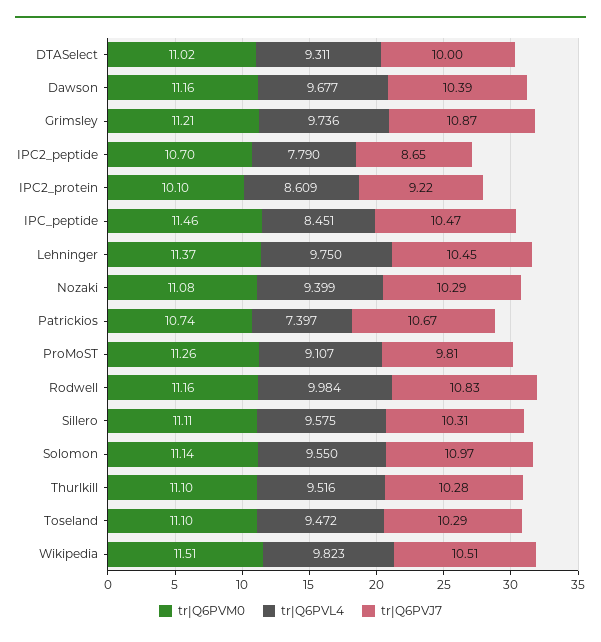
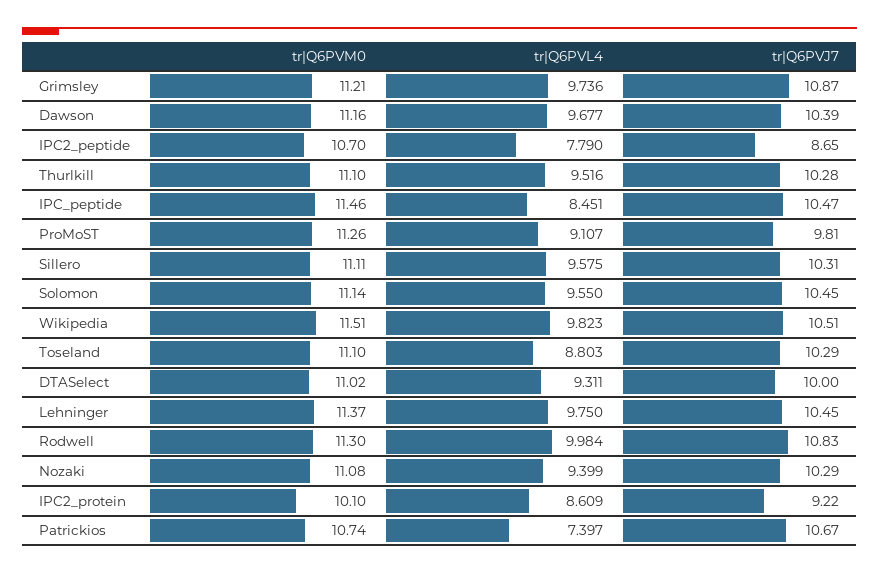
  {
    "tr|Q6PVM0": {
      "DTASelect": 11.02,
      "Dawson": 11.16,
      "Grimsley": 11.21,
      "IPC2_peptide": 10.7,
      "IPC2_protein": 10.1,
      "IPC_peptide": 11.46,
      "Lehninger": 11.37,
      "Nozaki": 11.08,
      "Patrickios": 10.74,
      "ProMoST": 11.26,
-     "Rodwell": 11.16,
+     "Rodwell": 11.3,
      "Sillero": 11.11,
      "Solomon": 11.14,
      "Thurlkill": 11.1,
      "Toseland": 11.1,
      "Wikipedia": 11.51
    },
    "tr|Q6PVL4": {
      "DTASelect": 9.311,
      "Dawson": 9.677,
      "Grimsley": 9.736,
      "IPC2_peptide": 7.79,
      "IPC2_protein": 8.609,
      "IPC_peptide": 8.451,
      "Lehninger": 9.75,
      "Nozaki": 9.399,
      "Patrickios": 7.397,
      "ProMoST": 9.107,
      "Rodwell": 9.984,
      "Sillero": 9.575,
      "Solomon": 9.55,
      "Thurlkill": 9.516,
-     "Toseland": 9.472,
+     "Toseland": 8.803,
      "Wikipedia": 9.823
    },
    "tr|Q6PVJ7": {
      "DTASelect": 10,
      "Dawson": 10.39,
      "Grimsley": 10.87,
      "IPC2_peptide": 8.65,
      "IPC2_protein": 9.22,
      "IPC_peptide": 10.47,
      "Lehninger": 10.45,
      "Nozaki": 10.29,
      "Patrickios": 10.67,
      "ProMoST": 9.81,
      "Rodwell": 10.83,
      "Sillero": 10.31,
-     "Solomon": 10.97,
+     "Solomon": 10.45,
      "Thurlkill": 10.28,
      "Toseland": 10.29,
      "Wikipedia": 10.51
    }
  }

